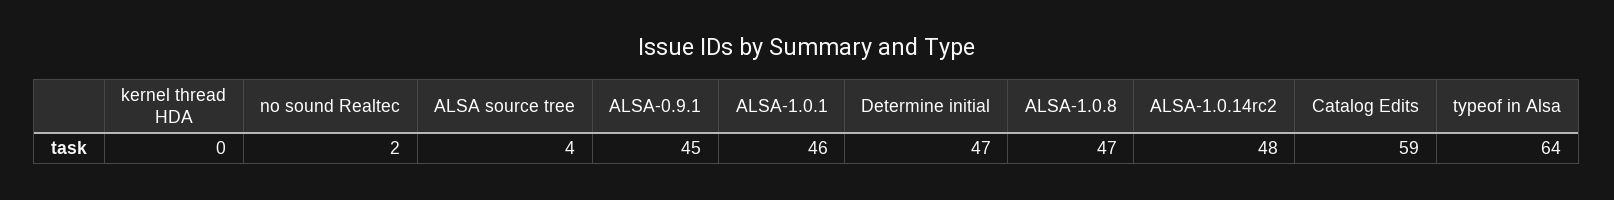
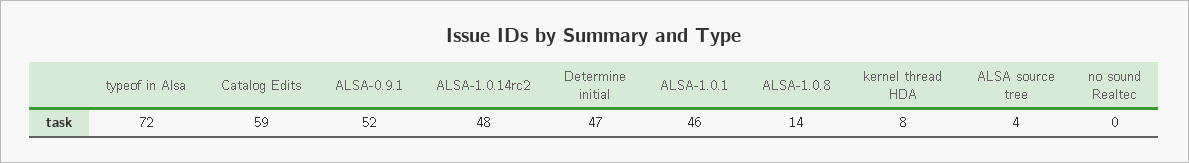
  {
-   "kernel thread HDA": 0,
+   "kernel thread HDA": 8,
-   "no sound Realtec": 2,
+   "no sound Realtec": 0,
    "ALSA source tree": 4,
-   "ALSA-0.9.1": 45,
+   "ALSA-0.9.1": 52,
    "ALSA-1.0.1": 46,
    "Determine initial": 47,
-   "ALSA-1.0.8": 47,
+   "ALSA-1.0.8": 14,
    "ALSA-1.0.14rc2": 48,
    "Catalog Edits": 59,
-   "typeof in Alsa": 64
+   "typeof in Alsa": 72
  }

